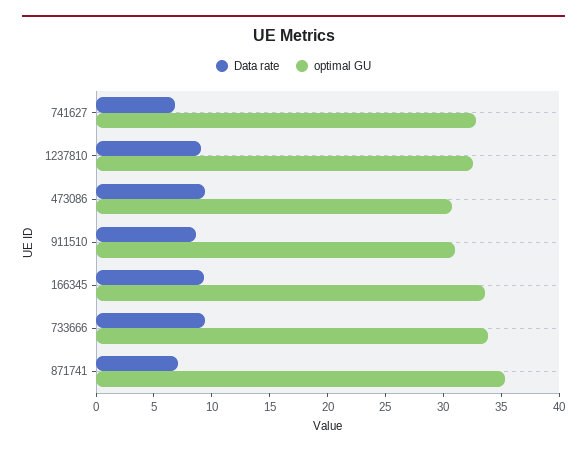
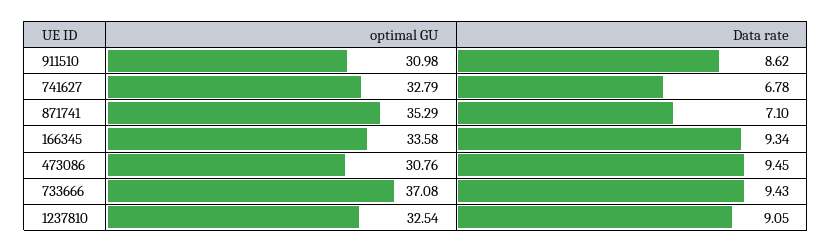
  {
    "Data rate": {
      "741627": 6.78,
      "1237810": 9.05,
      "473086": 9.45,
      "911510": 8.62,
      "166345": 9.34,
      "733666": 9.43,
      "871741": 7.1
    },
    "optimal GU": {
      "741627": 32.79,
      "1237810": 32.54,
      "473086": 30.76,
      "911510": 30.98,
      "166345": 33.58,
-     "733666": 34,
+     "733666": 37.08,
      "871741": 35.29
    }
  }

